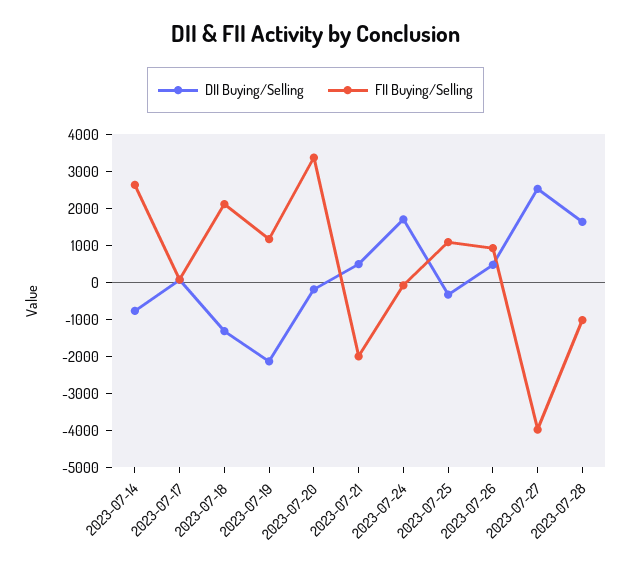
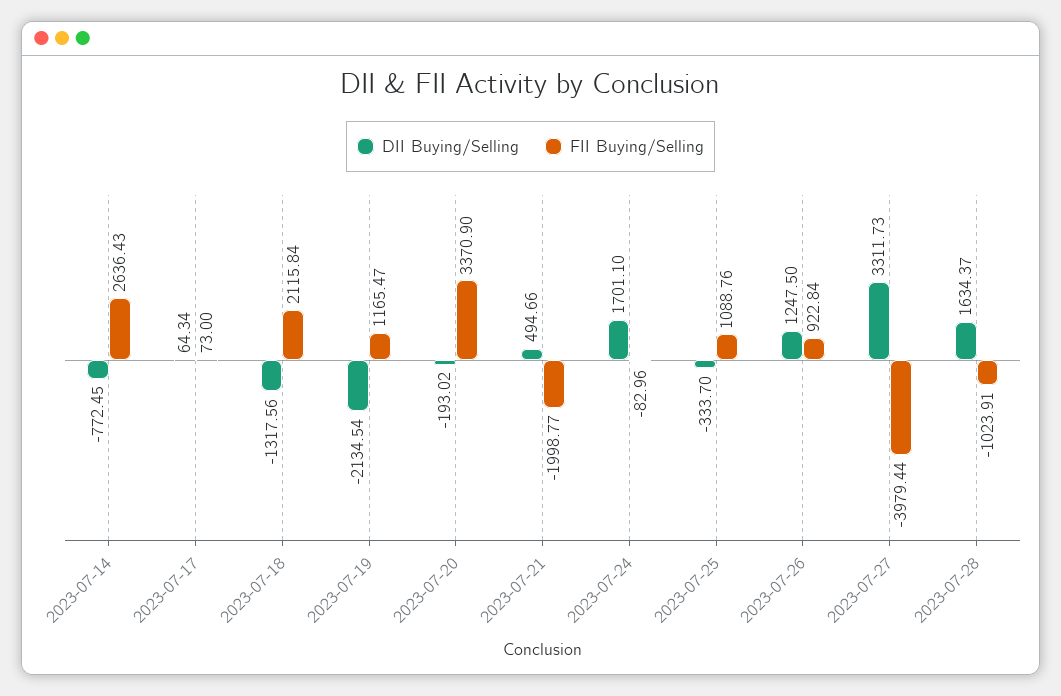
  {
    "DII Buying/Selling": {
      "2023-07-14": -772.45,
      "2023-07-17": 64.34,
      "2023-07-18": -1317.56,
      "2023-07-19": -2134.54,
      "2023-07-20": -193.02,
      "2023-07-21": 494.66,
      "2023-07-24": 1701.1,
      "2023-07-25": -333.7,
-     "2023-07-26": 500,
+     "2023-07-26": 1247.5,
-     "2023-07-27": 2500,
+     "2023-07-27": 3311.73,
      "2023-07-28": 1634.37
    },
    "FII Buying/Selling": {
      "2023-07-14": 2636.43,
      "2023-07-17": 73,
      "2023-07-18": 2115.84,
      "2023-07-19": 1165.47,
      "2023-07-20": 3370.9,
      "2023-07-21": -1998.77,
      "2023-07-24": -82.96,
      "2023-07-25": 1088.76,
      "2023-07-26": 922.84,
      "2023-07-27": -3979.44,
      "2023-07-28": -1023.91
    }
  }

